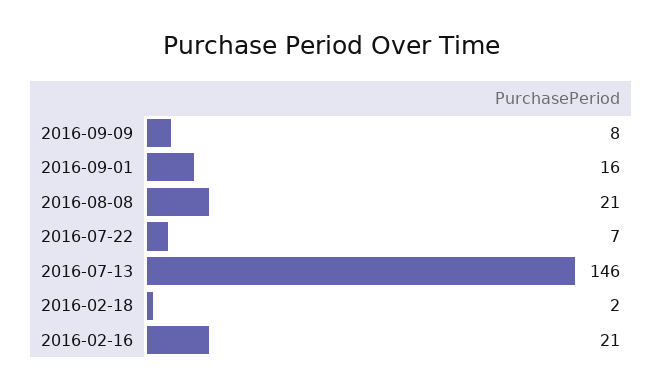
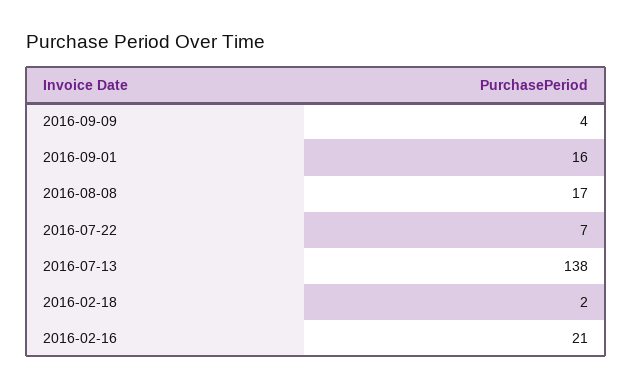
  {
-   "2016-09-09": 8,
+   "2016-09-09": 4,
    "2016-09-01": 16,
-   "2016-08-08": 21,
+   "2016-08-08": 17,
    "2016-07-22": 7,
-   "2016-07-13": 146,
+   "2016-07-13": 138,
    "2016-02-18": 2,
    "2016-02-16": 21
  }

